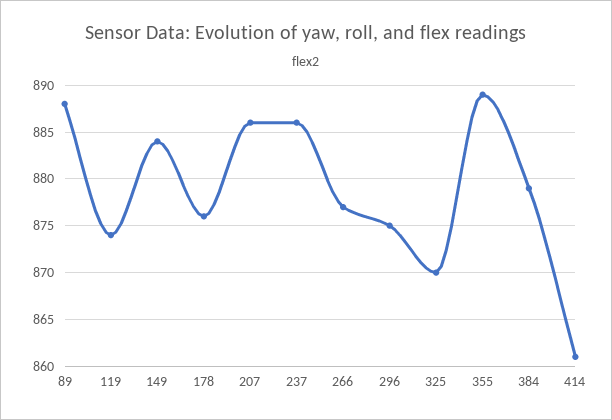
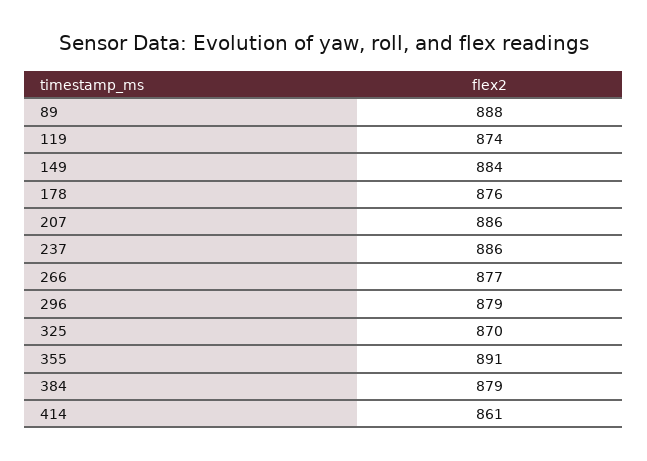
  {
    "89": 888,
    "119": 874,
    "149": 884,
    "178": 876,
    "207": 886,
    "237": 886,
    "266": 877,
-   "296": 875,
+   "296": 879,
    "325": 870,
-   "355": 889,
+   "355": 891,
    "384": 879,
    "414": 861
  }

